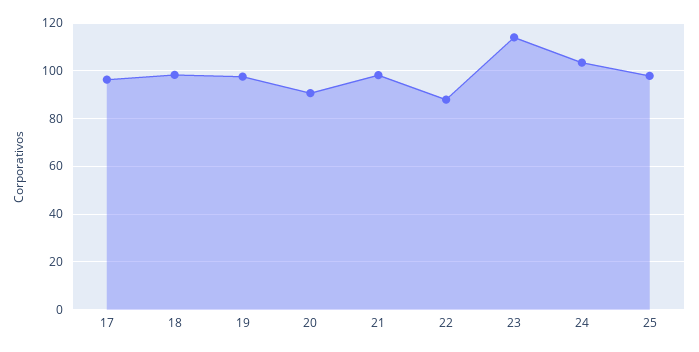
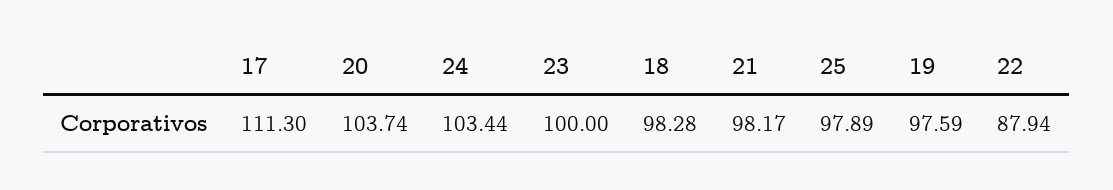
  {
-   "17": 95,
+   "17": 111.3,
    "18": 98.28,
    "19": 97.59,
-   "20": 90,
+   "20": 103.74,
    "21": 98.17,
    "22": 87.94,
-   "23": 115,
+   "23": 100,
    "24": 103.44,
    "25": 97.89
  }

